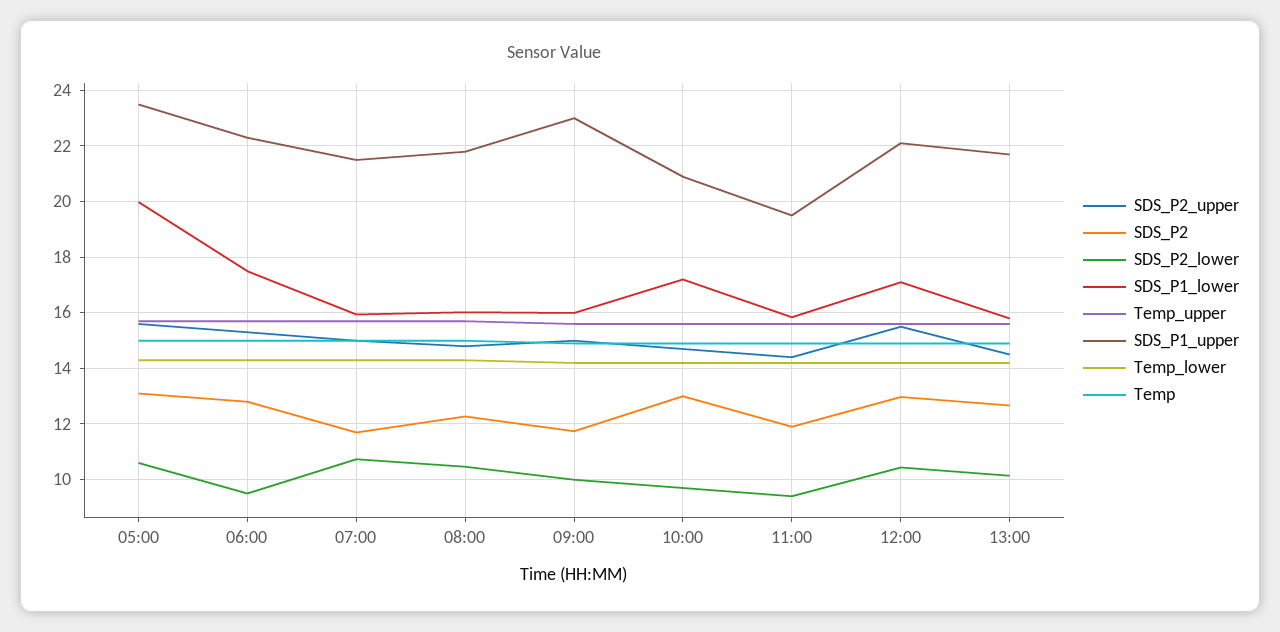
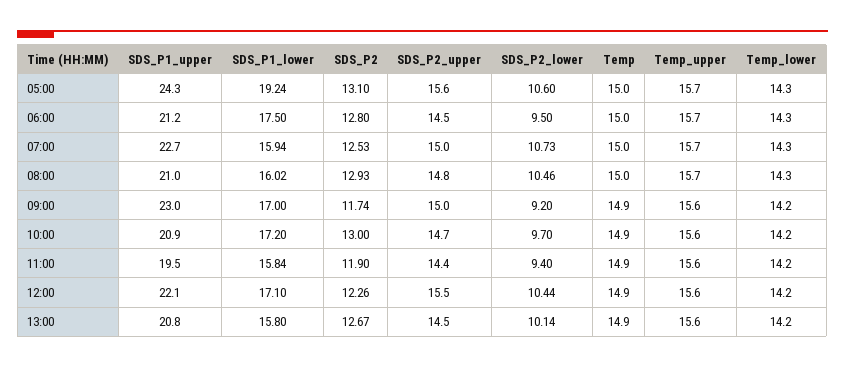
  {
    "SDS_P2_upper": {
      "05:00": 15.6,
-     "06:00": 15.25,
+     "06:00": 14.5,
      "07:00": 15,
      "08:00": 14.8,
      "09:00": 15,
      "10:00": 14.7,
      "11:00": 14.4,
      "12:00": 15.5,
      "13:00": 14.5
    },
    "SDS_P2": {
      "05:00": 13.1,
      "06:00": 12.8,
-     "07:00": 11.75,
+     "07:00": 12.53,
-     "08:00": 12.25,
+     "08:00": 12.93,
      "09:00": 11.74,
      "10:00": 13,
      "11:00": 11.9,
-     "12:00": 13,
+     "12:00": 12.26,
      "13:00": 12.67
    },
    "SDS_P2_lower": {
      "05:00": 10.6,
      "06:00": 9.5,
      "07:00": 10.73,
      "08:00": 10.46,
-     "09:00": 10,
+     "09:00": 9.2,
      "10:00": 9.7,
      "11:00": 9.4,
      "12:00": 10.44,
      "13:00": 10.14
    },
    "SDS_P1_lower": {
-     "05:00": 20,
+     "05:00": 19.24,
      "06:00": 17.5,
      "07:00": 15.94,
      "08:00": 16.02,
-     "09:00": 16,
+     "09:00": 17,
      "10:00": 17.2,
      "11:00": 15.84,
      "12:00": 17.1,
      "13:00": 15.8
    },
    "Temp_upper": {
      "05:00": 15.7,
      "06:00": 15.7,
      "07:00": 15.7,
      "08:00": 15.7,
      "09:00": 15.6,
      "10:00": 15.6,
      "11:00": 15.6,
      "12:00": 15.6,
      "13:00": 15.6
    },
    "SDS_P1_upper": {
-     "05:00": 23.5,
+     "05:00": 24.3,
-     "06:00": 22.25,
+     "06:00": 21.2,
-     "07:00": 21.5,
+     "07:00": 22.7,
-     "08:00": 21.75,
+     "08:00": 21,
      "09:00": 23,
      "10:00": 20.9,
      "11:00": 19.5,
      "12:00": 22.1,
-     "13:00": 21.75
+     "13:00": 20.8
    },
    "Temp_lower": {
      "05:00": 14.3,
      "06:00": 14.3,
      "07:00": 14.3,
      "08:00": 14.3,
      "09:00": 14.2,
      "10:00": 14.2,
      "11:00": 14.2,
      "12:00": 14.2,
      "13:00": 14.2
    },
    "Temp": {
      "05:00": 15,
      "06:00": 15,
      "07:00": 15,
      "08:00": 15,
      "09:00": 14.9,
      "10:00": 14.9,
      "11:00": 14.9,
      "12:00": 14.9,
      "13:00": 14.9
    }
  }

